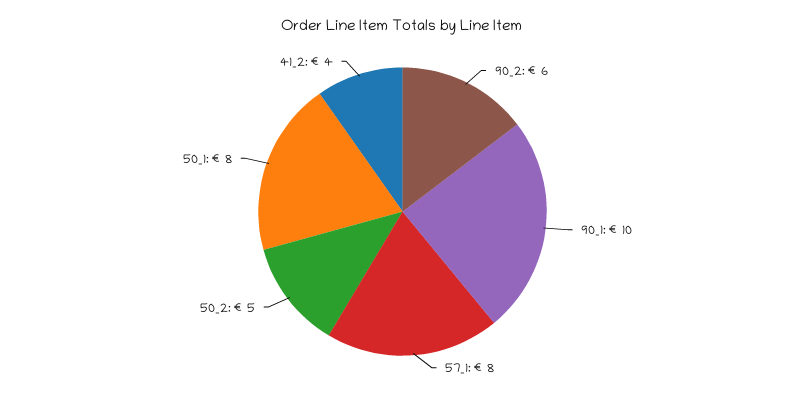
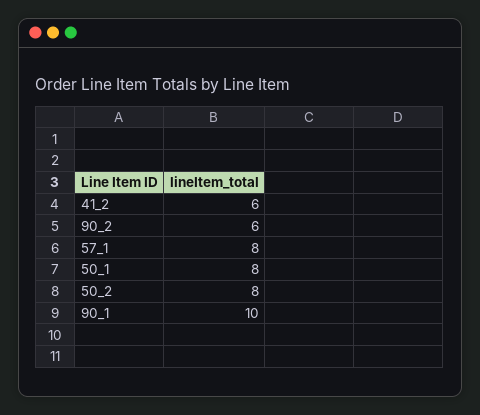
  {
    "90_2": 6,
    "90_1": 10,
    "57_1": 8,
-   "50_2": 5,
+   "50_2": 8,
    "50_1": 8,
-   "41_2": 4
+   "41_2": 6
  }

